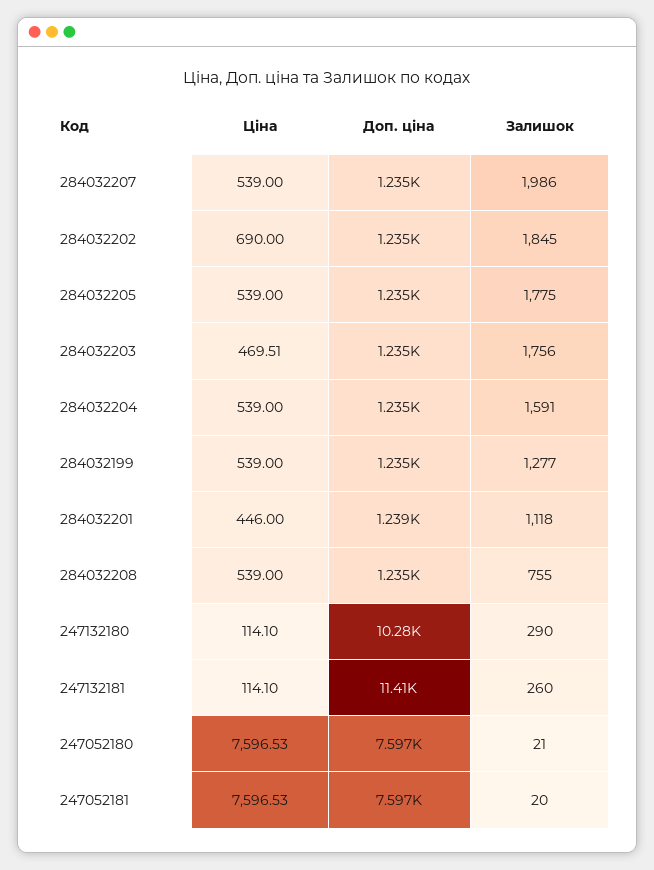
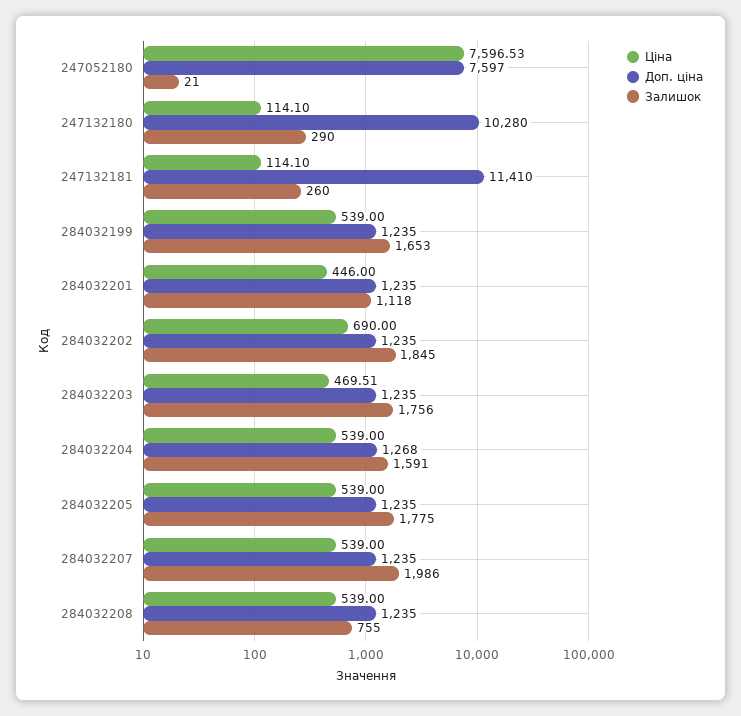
  {
    "Ціна": {
      "284032207": 539,
      "284032202": 690,
      "284032205": 539,
      "284032203": 469.51,
      "284032204": 539,
      "284032199": 539,
      "284032201": 446,
      "284032208": 539,
      "247132180": 114.1,
      "247132181": 114.1,
-     "247052180": 7596.53,
+     "247052180": 7596.53
-     "247052181": 7596.53
    },
    "Доп. ціна": {
      "284032207": 1235,
      "284032202": 1235,
      "284032205": 1235,
      "284032203": 1235,
-     "284032204": 1235,
+     "284032204": 1268,
      "284032199": 1235,
-     "284032201": 1239,
+     "284032201": 1235,
      "284032208": 1235,
      "247132180": 10280,
      "247132181": 11410,
-     "247052180": 7597,
+     "247052180": 7597
-     "247052181": 7597
    },
    "Залишок": {
      "284032207": 1986,
      "284032202": 1845,
      "284032205": 1775,
      "284032203": 1756,
      "284032204": 1591,
-     "284032199": 1277,
+     "284032199": 1653,
      "284032201": 1118,
      "284032208": 755,
      "247132180": 290,
      "247132181": 260,
-     "247052180": 21,
+     "247052180": 21
-     "247052181": 20
    }
  }

